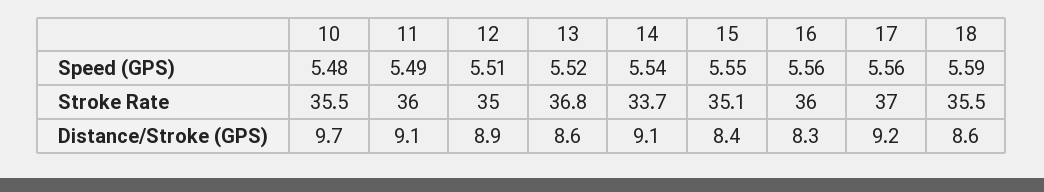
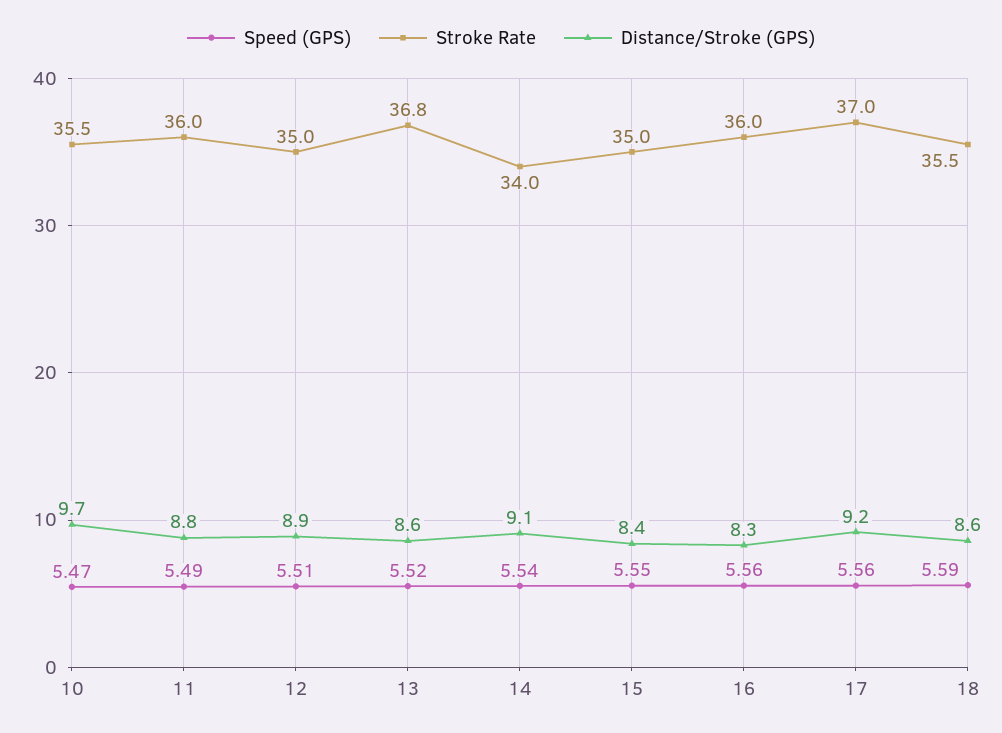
  {
    "Speed (GPS)": {
-     "10": 5.48,
+     "10": 5.47,
      "11": 5.49,
      "12": 5.51,
      "13": 5.52,
      "14": 5.54,
      "15": 5.55,
      "16": 5.56,
      "17": 5.56,
      "18": 5.59
    },
    "Stroke Rate": {
      "10": 35.5,
      "11": 36,
      "12": 35,
      "13": 36.8,
-     "14": 33.7,
+     "14": 34,
-     "15": 35.1,
+     "15": 35,
      "16": 36,
      "17": 37,
      "18": 35.5
    },
    "Distance/Stroke (GPS)": {
      "10": 9.7,
-     "11": 9.1,
+     "11": 8.8,
      "12": 8.9,
      "13": 8.6,
      "14": 9.1,
      "15": 8.4,
      "16": 8.3,
      "17": 9.2,
      "18": 8.6
    }
  }

